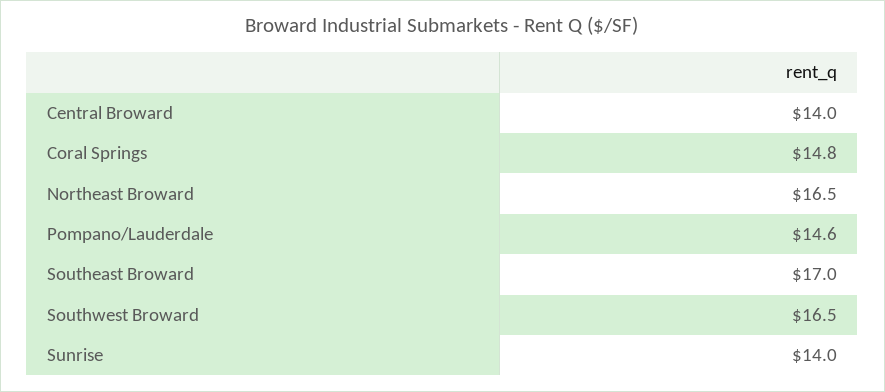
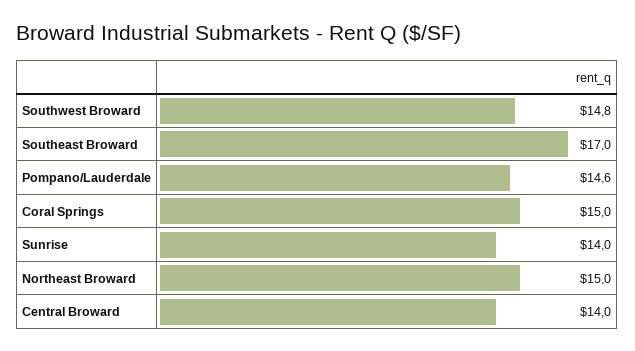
  {
    "Central Broward": 14,
-   "Coral Springs": 14.8,
+   "Coral Springs": 15,
-   "Northeast Broward": 16.5,
+   "Northeast Broward": 15,
    "Pompano/Lauderdale": 14.6,
    "Southeast Broward": 17,
-   "Southwest Broward": 16.5,
+   "Southwest Broward": 14.8,
    "Sunrise": 14
  }

